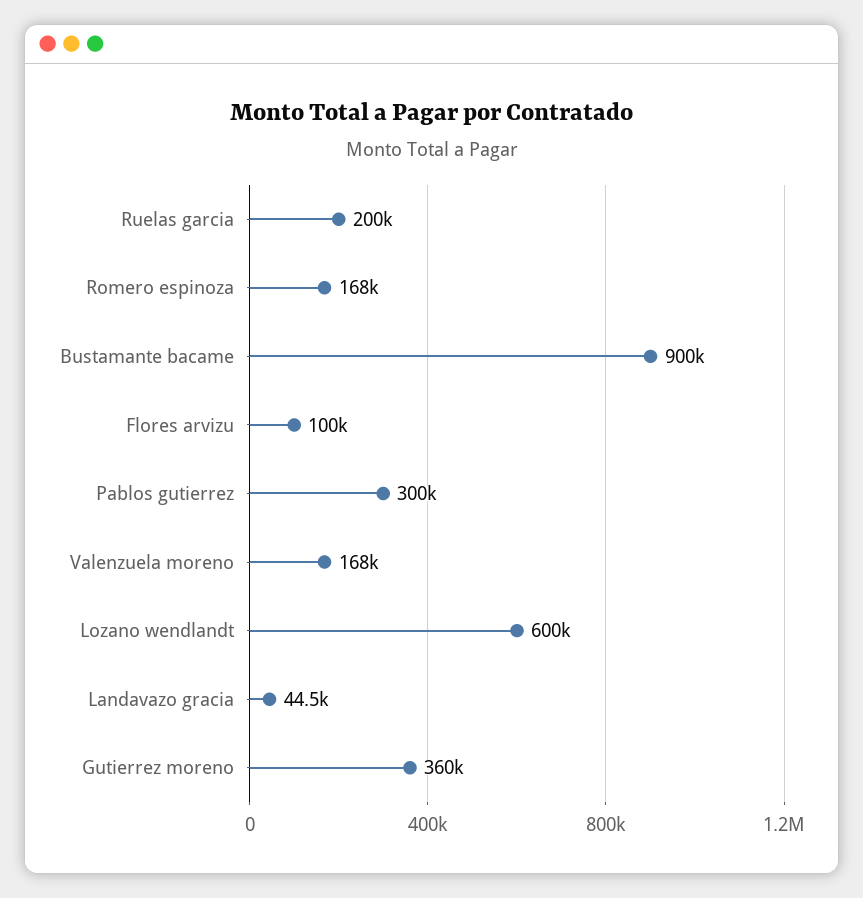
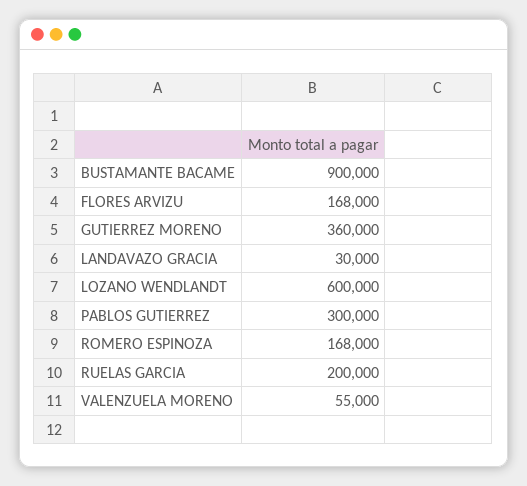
  {
    "Ruelas garcia": 200000,
    "Romero espinoza": 168000,
    "Bustamante bacame": 900000,
-   "Flores arvizu": 100000,
+   "Flores arvizu": 168000,
    "Pablos gutierrez": 300000,
-   "Valenzuela moreno": 168000,
+   "Valenzuela moreno": 55000,
    "Lozano wendlandt": 600000,
-   "Landavazo gracia": 44500,
+   "Landavazo gracia": 30000,
    "Gutierrez moreno": 360000
  }

